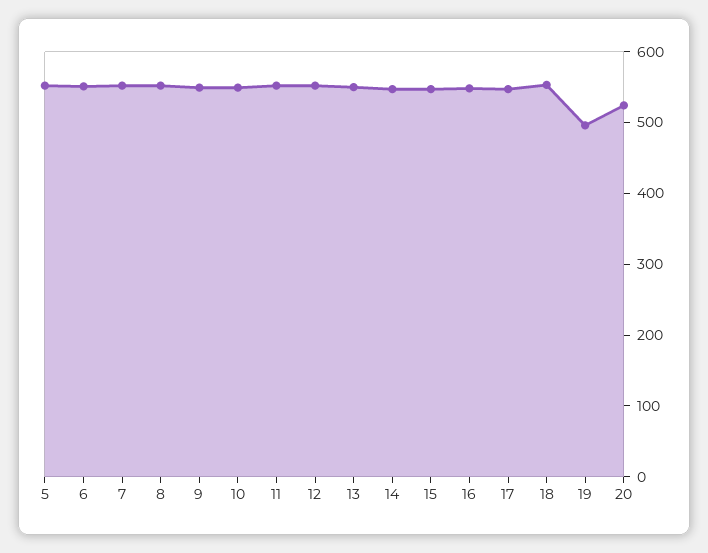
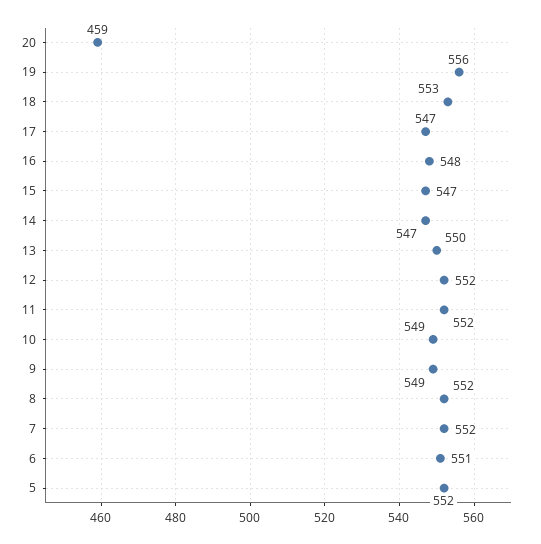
  {
    "5": 552,
    "6": 551,
    "7": 552,
    "8": 552,
    "9": 549,
    "10": 549,
    "11": 552,
    "12": 552,
    "13": 550,
    "14": 547,
    "15": 547,
    "16": 548,
    "17": 547,
    "18": 553,
-   "19": 500,
+   "19": 556,
-   "20": 520
+   "20": 459
  }

